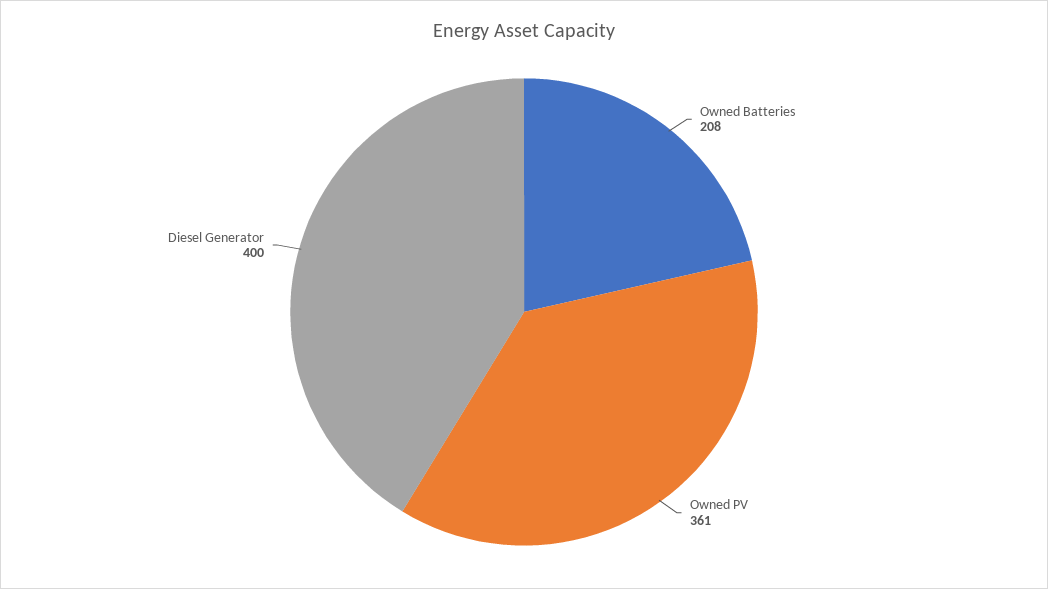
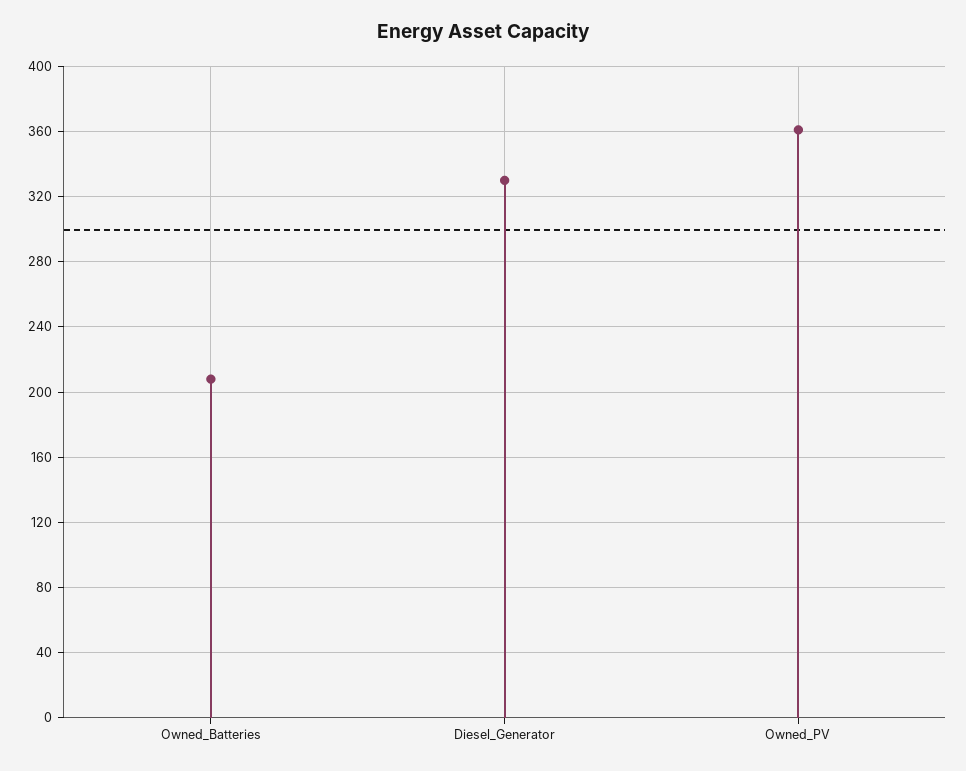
  {
    "Owned Batteries": 208,
    "Owned PV": 361,
-   "Diesel Generator": 400
+   "Diesel Generator": 330
  }

